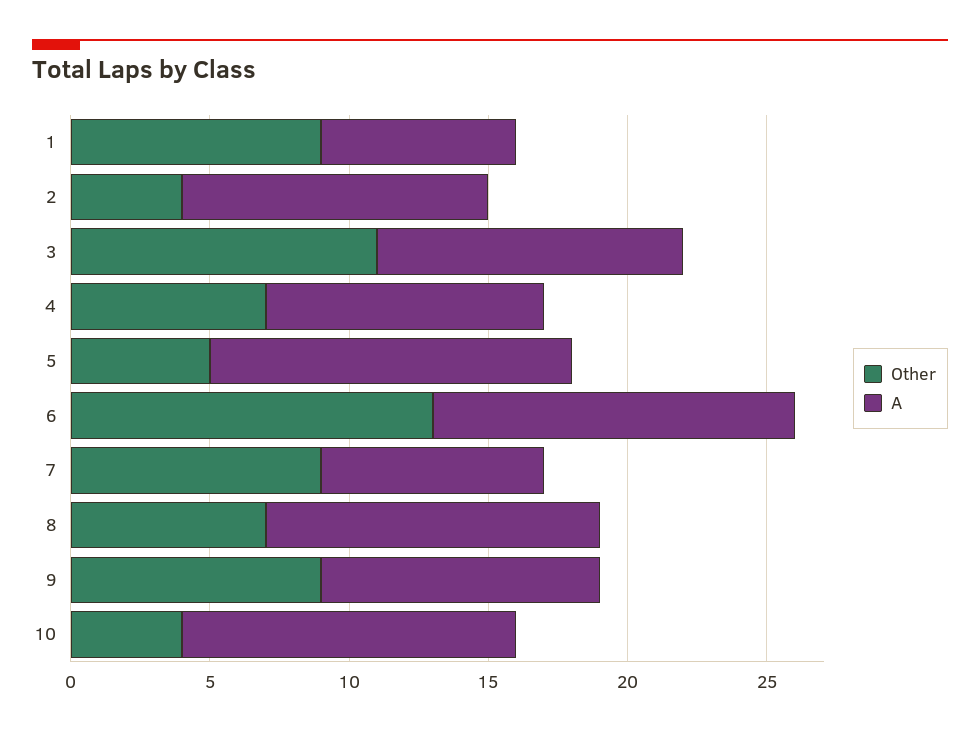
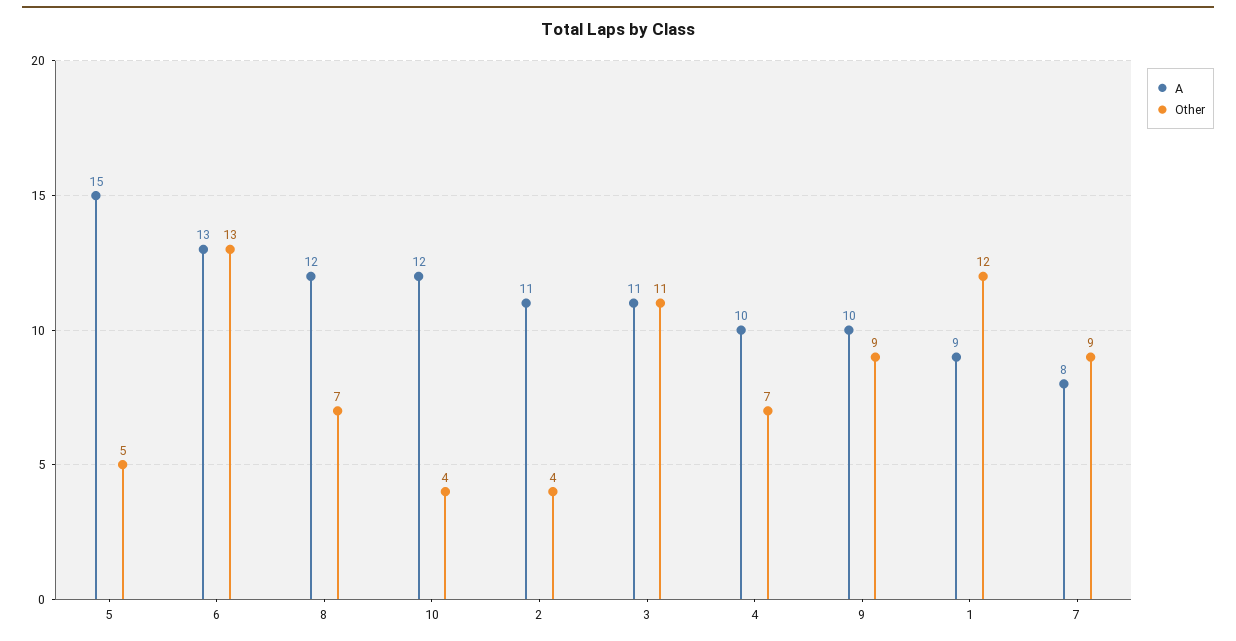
  {
    "Other": {
-     "1": 9,
+     "1": 12,
      "2": 4,
      "3": 11,
      "4": 7,
      "5": 5,
      "6": 13,
      "7": 9,
      "8": 7,
      "9": 9,
      "10": 4
    },
    "A": {
-     "1": 7,
+     "1": 9,
      "2": 11,
      "3": 11,
      "4": 10,
-     "5": 13,
+     "5": 15,
      "6": 13,
      "7": 8,
      "8": 12,
      "9": 10,
      "10": 12
    }
  }

